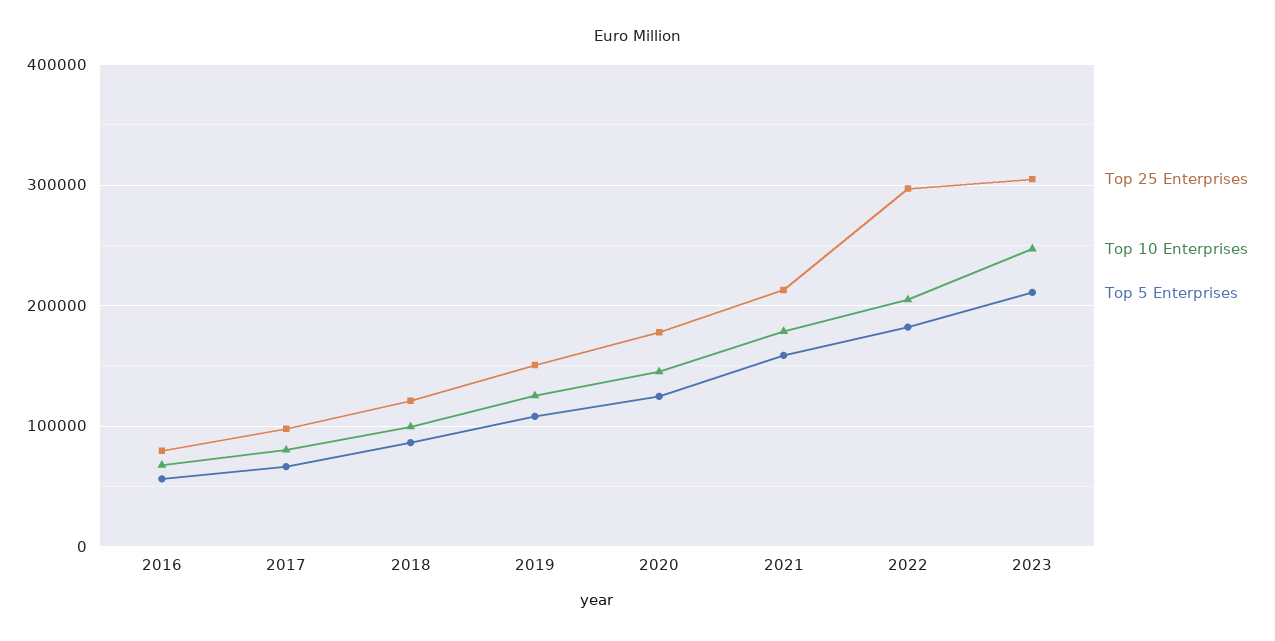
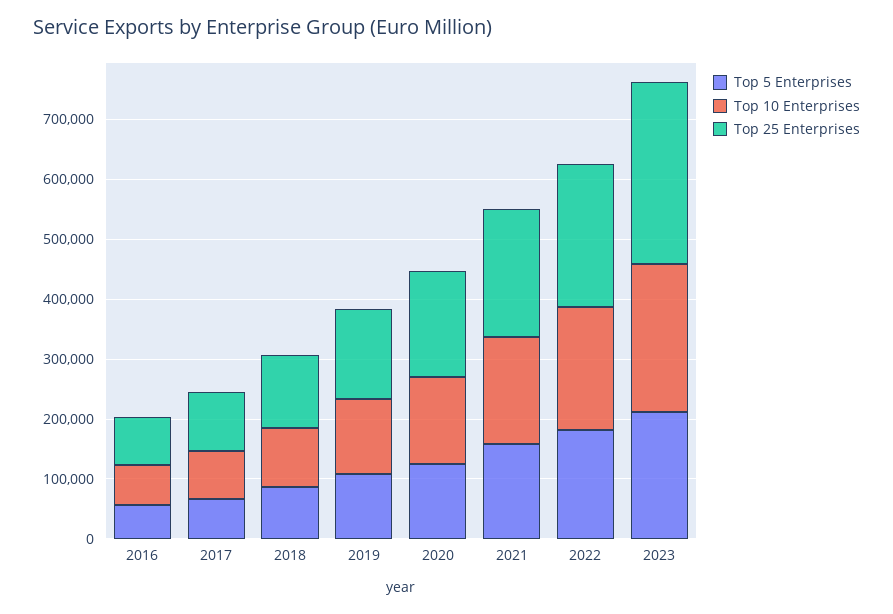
  {
    "Top 25 Enterprises": {
      "2016": 80000,
      "2017": 100000,
      "2018": 120000,
      "2019": 150000,
      "2020": 180000,
      "2021": 210000,
-     "2022": 300000,
+     "2022": 240000,
      "2023": 300000
    },
    "Top 10 Enterprises": {
      "2016": 70000,
      "2017": 80000,
      "2018": 100000,
      "2019": 130000,
      "2020": 150000,
      "2021": 180000,
      "2022": 200000,
      "2023": 250000
    },
    "Top 5 Enterprises": {
      "2016": 60000,
      "2017": 70000,
      "2018": 90000,
      "2019": 110000,
      "2020": 120000,
      "2021": 160000,
      "2022": 180000,
      "2023": 210000
    }
  }

